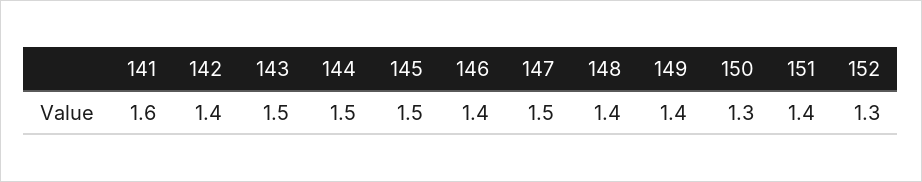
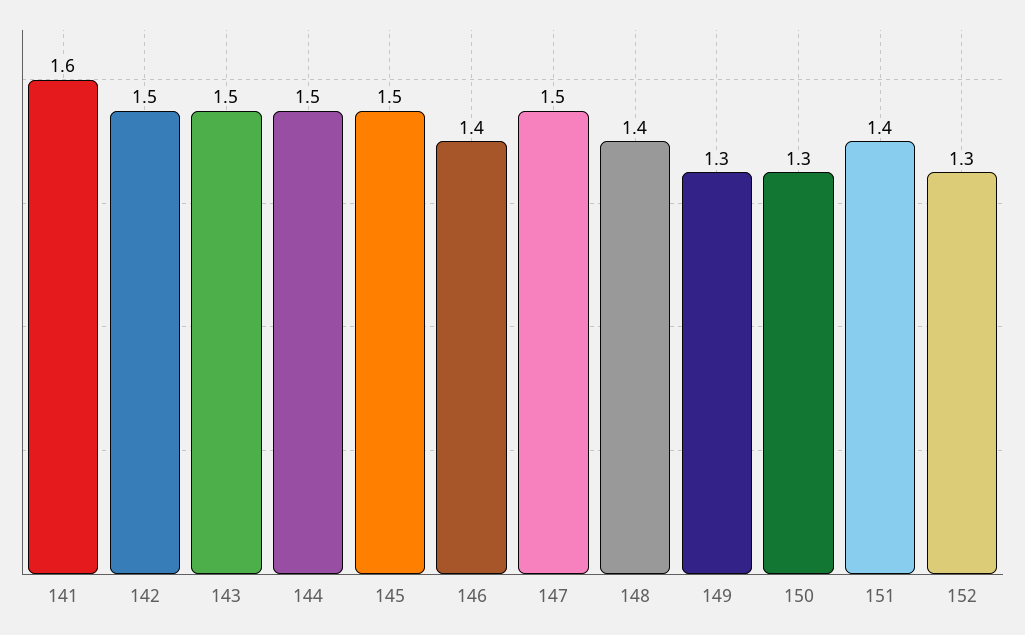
  {
    "141": 1.6,
-   "142": 1.4,
+   "142": 1.5,
    "143": 1.5,
    "144": 1.5,
    "145": 1.5,
    "146": 1.4,
    "147": 1.5,
    "148": 1.4,
-   "149": 1.4,
+   "149": 1.3,
    "150": 1.3,
    "151": 1.4,
    "152": 1.3
  }

